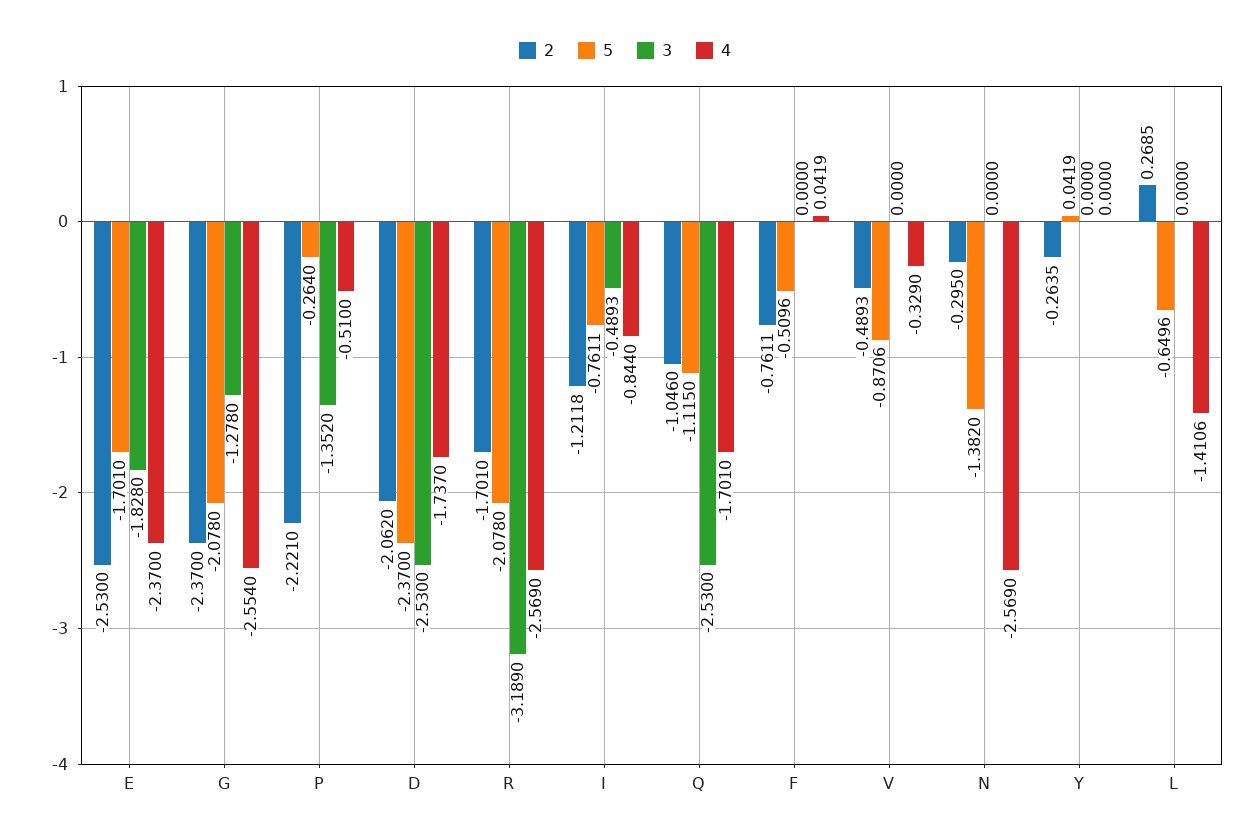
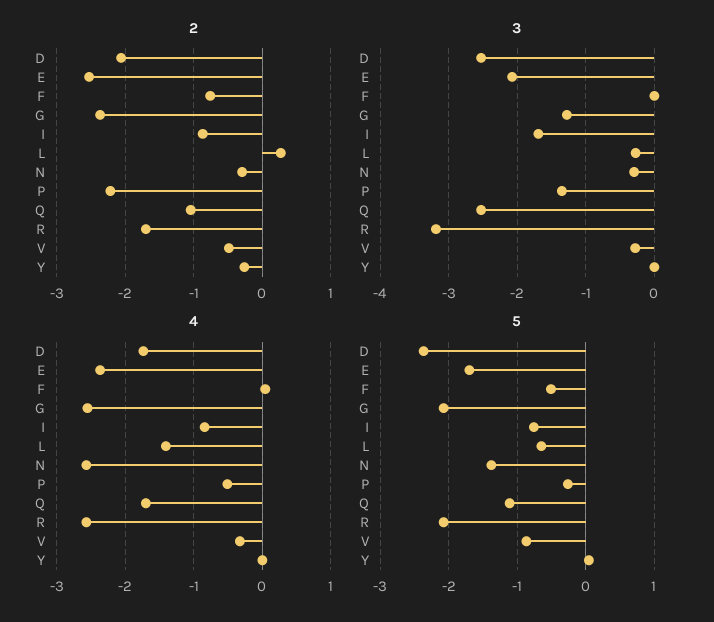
  {
    "2": {
      "E": -2.53,
      "G": -2.37,
      "P": -2.221,
      "D": -2.062,
      "R": -1.701,
-     "I": -1.2118,
+     "I": -0.9,
      "Q": -1.046,
      "F": -0.7611,
      "V": -0.4893,
      "N": -0.295,
      "Y": -0.2635,
      "L": 0.2685
    },
    "5": {
      "E": -1.701,
      "G": -2.078,
      "P": -0.264,
      "D": -2.37,
      "R": -2.078,
      "I": -0.7611,
      "Q": -1.115,
      "F": -0.5096,
      "V": -0.8706,
      "N": -1.382,
      "Y": 0.0419,
      "L": -0.6496
    },
    "3": {
-     "E": -1.828,
+     "E": -2.1,
      "G": -1.278,
      "P": -1.352,
      "D": -2.53,
      "R": -3.189,
-     "I": -0.4893,
+     "I": -1.7,
      "Q": -2.53,
      "F": 0,
-     "V": 0,
+     "V": -0.3,
-     "N": 0,
+     "N": -0.3,
      "Y": 0,
-     "L": 0
+     "L": -0.3
    },
    "4": {
      "E": -2.37,
      "G": -2.554,
      "P": -0.51,
      "D": -1.737,
      "R": -2.569,
      "I": -0.844,
      "Q": -1.701,
      "F": 0.0419,
      "V": -0.329,
      "N": -2.569,
      "Y": 0,
      "L": -1.4106
    }
  }

